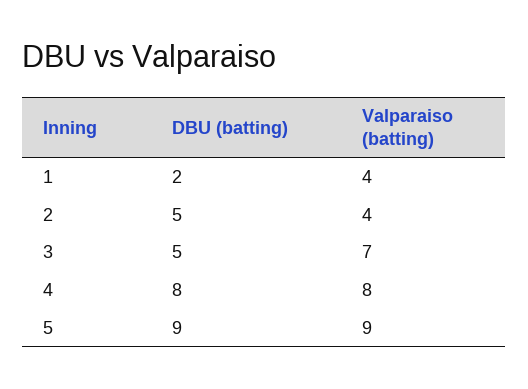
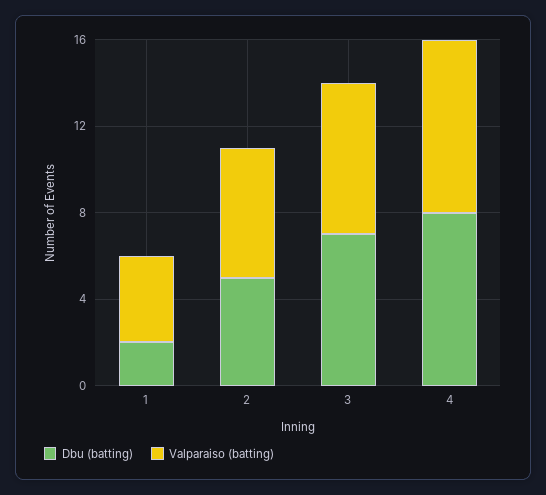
  {
    "DBU (batting)": {
      "1": 2,
      "2": 5,
-     "3": 5,
+     "3": 7,
-     "4": 8,
+     "4": 8
-     "5": 9
    },
    "Valparaiso (batting)": {
      "1": 4,
-     "2": 4,
+     "2": 6,
      "3": 7,
-     "4": 8,
+     "4": 8
-     "5": 9
    }
  }

